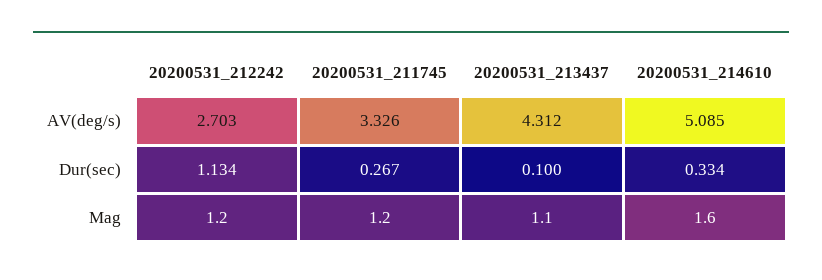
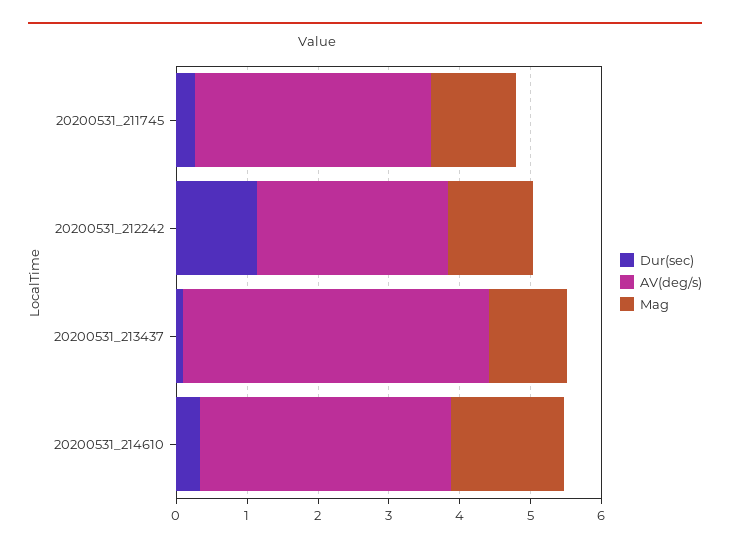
  {
    "AV(deg/s)": {
      "20200531_212242": 2.703,
      "20200531_211745": 3.326,
      "20200531_213437": 4.312,
-     "20200531_214610": 5.085
+     "20200531_214610": 3.6
    },
    "Dur(sec)": {
      "20200531_212242": 1.134,
      "20200531_211745": 0.267,
      "20200531_213437": 0.1,
      "20200531_214610": 0.334
    },
    "Mag": {
      "20200531_212242": 1.2,
      "20200531_211745": 1.2,
      "20200531_213437": 1.1,
      "20200531_214610": 1.6
    }
  }

